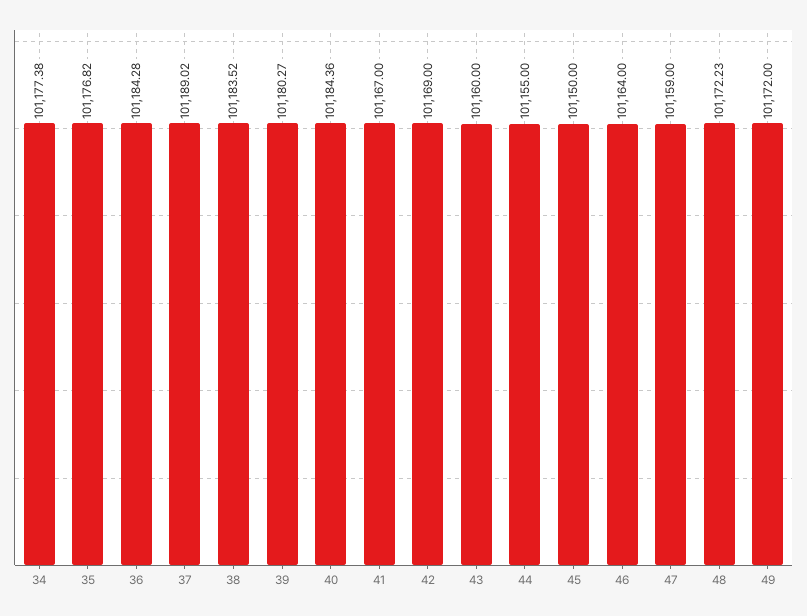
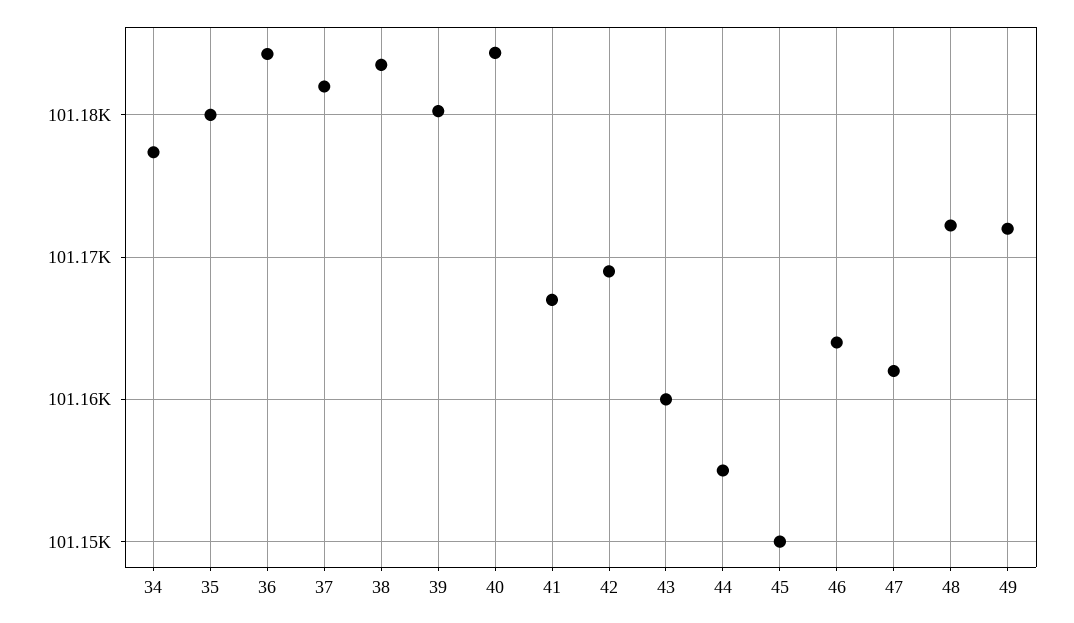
  {
    "34": 101177.38,
-   "35": 101176.82,
+   "35": 101180,
    "36": 101184.28,
-   "37": 101189.02,
+   "37": 101182,
    "38": 101183.52,
    "39": 101180.27,
    "40": 101184.36,
    "41": 101167,
    "42": 101169,
    "43": 101160,
    "44": 101155,
    "45": 101150,
    "46": 101164,
-   "47": 101159,
+   "47": 101162,
    "48": 101172.23,
    "49": 101172
  }

